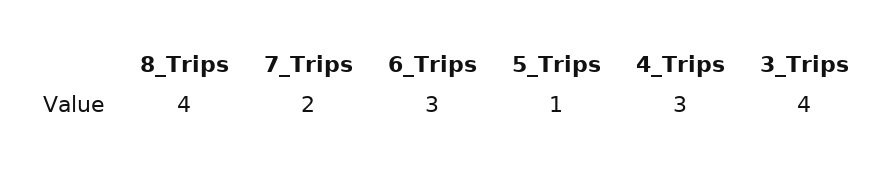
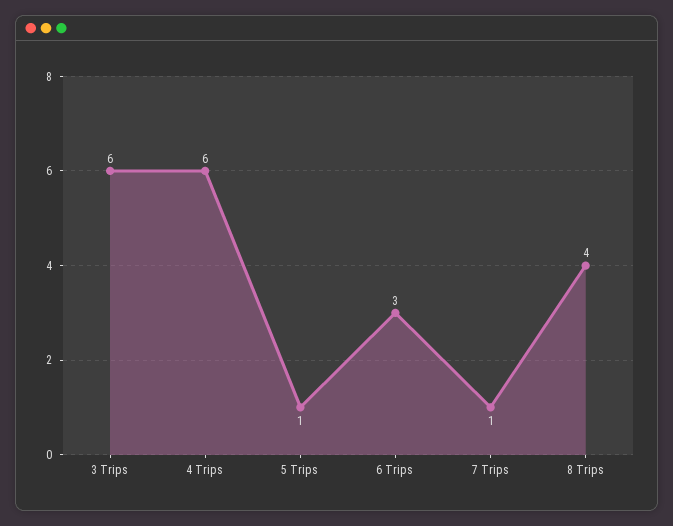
  {
    "8_Trips": 4,
-   "7_Trips": 2,
+   "7_Trips": 1,
    "6_Trips": 3,
    "5_Trips": 1,
-   "4_Trips": 3,
+   "4_Trips": 6,
-   "3_Trips": 4
+   "3_Trips": 6
  }

